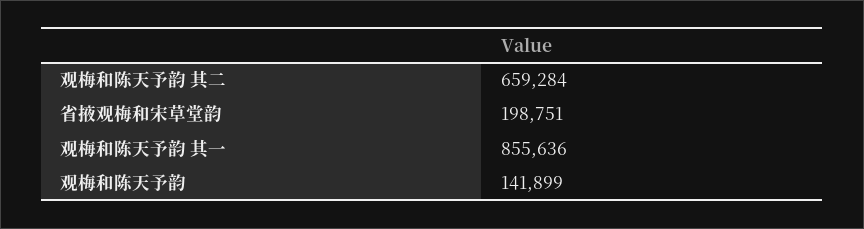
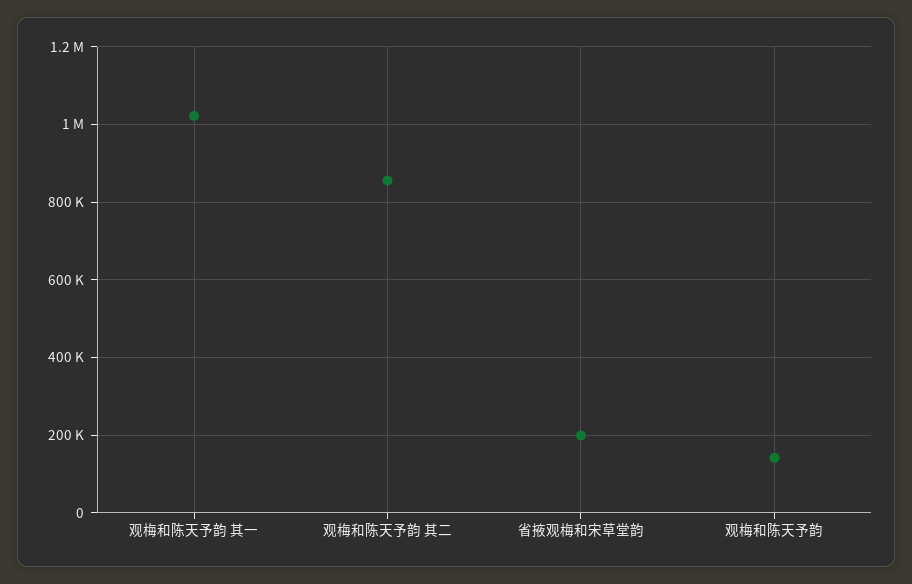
  {
-   "观梅和陈天予韵 其二": 659284,
+   "观梅和陈天予韵 其二": 860000,
    "省掖观梅和宋草堂韵": 198751,
-   "观梅和陈天予韵 其一": 855636,
+   "观梅和陈天予韵 其一": 1020000,
    "观梅和陈天予韵": 141899
  }

